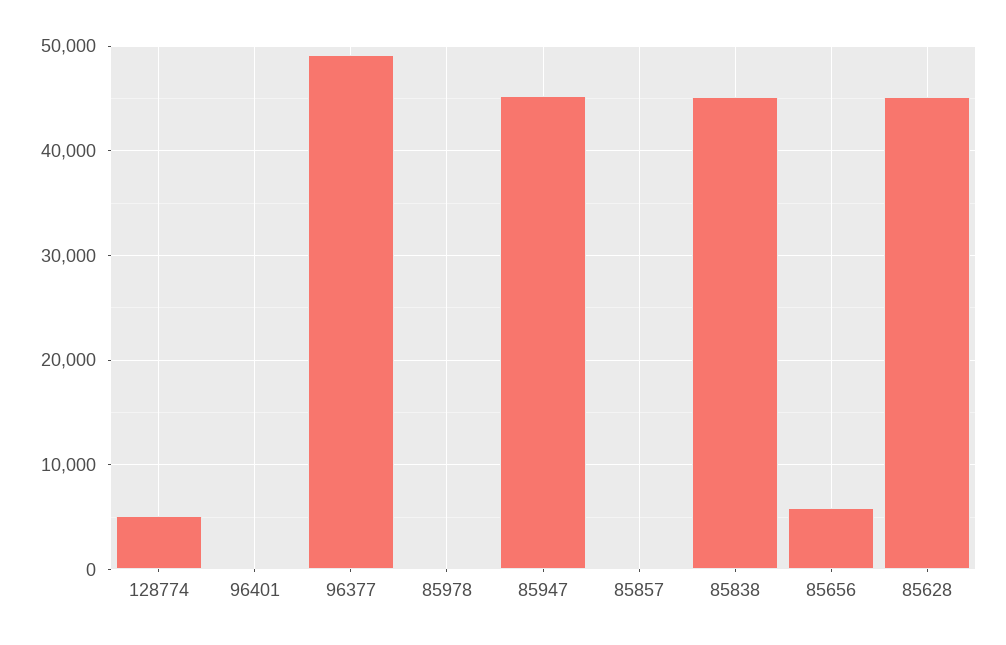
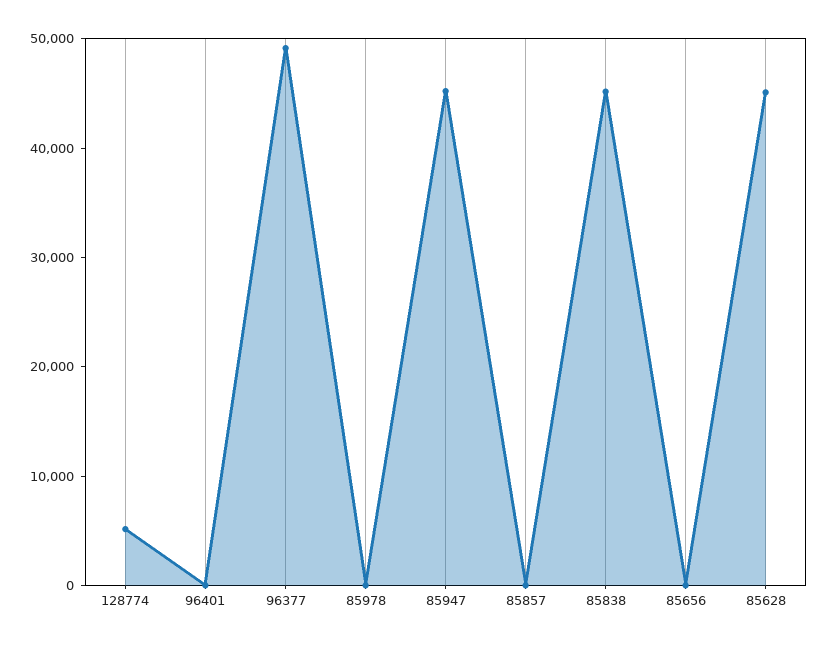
  {
    "128774": 5000,
    "96401": 0,
    "96377": 49000,
    "85978": 0,
    "85947": 45000,
    "85857": 0,
    "85838": 45000,
-   "85656": 6000,
+   "85656": 0,
    "85628": 45000
  }

